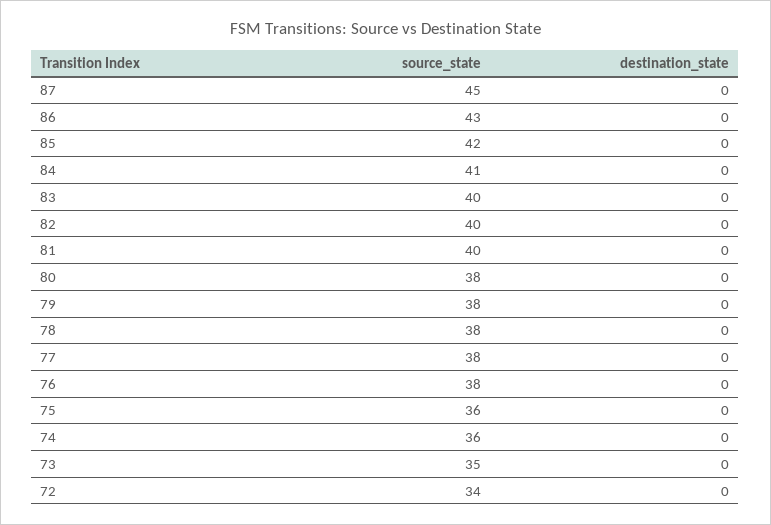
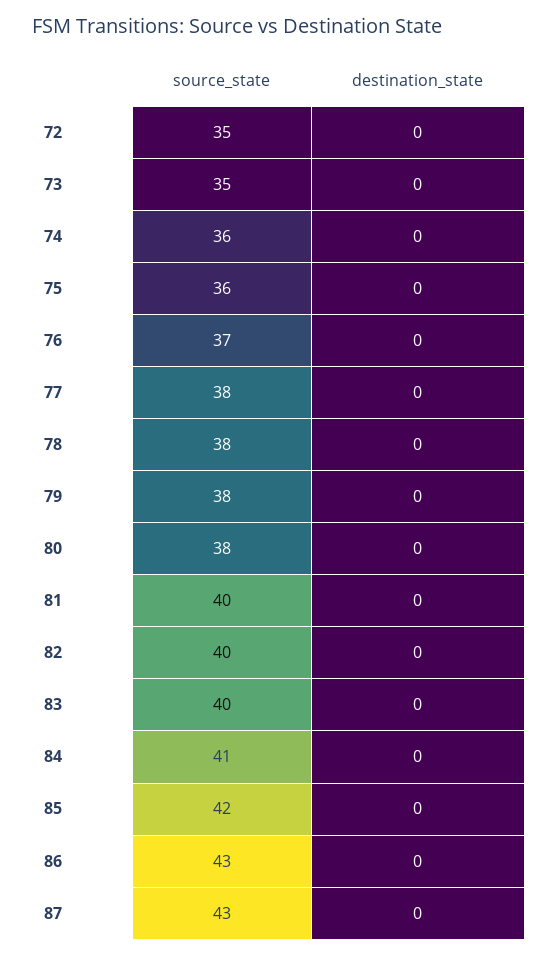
  {
    "source_state": {
-     "87": 45,
+     "87": 43,
      "86": 43,
      "85": 42,
      "84": 41,
      "83": 40,
      "82": 40,
      "81": 40,
      "80": 38,
      "79": 38,
      "78": 38,
      "77": 38,
-     "76": 38,
+     "76": 37,
      "75": 36,
      "74": 36,
      "73": 35,
-     "72": 34
+     "72": 35
    },
    "destination_state": {
      "87": 0,
      "86": 0,
      "85": 0,
      "84": 0,
      "83": 0,
      "82": 0,
      "81": 0,
      "80": 0,
      "79": 0,
      "78": 0,
      "77": 0,
      "76": 0,
      "75": 0,
      "74": 0,
      "73": 0,
      "72": 0
    }
  }

